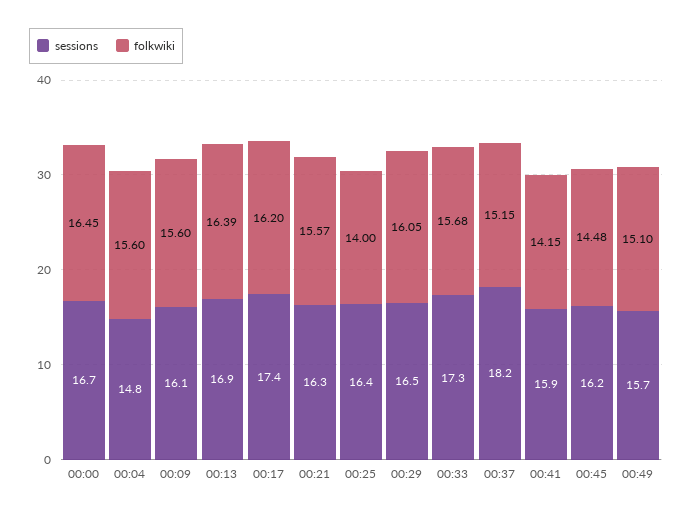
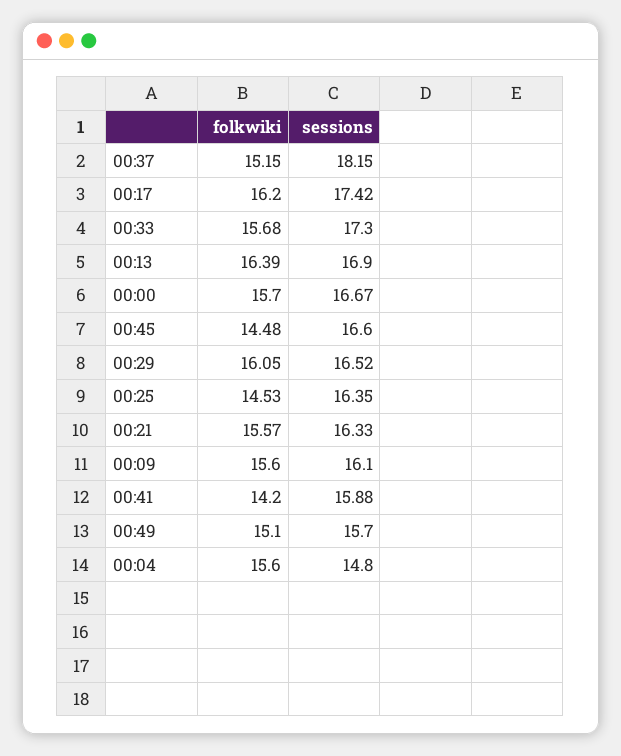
  {
    "sessions": {
      "00:00": 16.67,
      "00:04": 14.8,
      "00:09": 16.1,
      "00:13": 16.9,
      "00:17": 17.42,
      "00:21": 16.33,
      "00:25": 16.35,
      "00:29": 16.52,
      "00:33": 17.3,
      "00:37": 18.15,
      "00:41": 15.88,
-     "00:45": 16.2,
+     "00:45": 16.6,
      "00:49": 15.7
    },
    "folkwiki": {
-     "00:00": 16.45,
+     "00:00": 15.7,
      "00:04": 15.6,
      "00:09": 15.6,
      "00:13": 16.39,
      "00:17": 16.2,
      "00:21": 15.57,
-     "00:25": 14,
+     "00:25": 14.53,
      "00:29": 16.05,
      "00:33": 15.68,
      "00:37": 15.15,
-     "00:41": 14.15,
+     "00:41": 14.2,
      "00:45": 14.48,
      "00:49": 15.1
    }
  }

